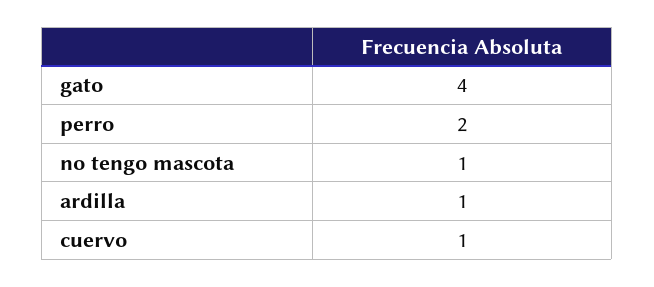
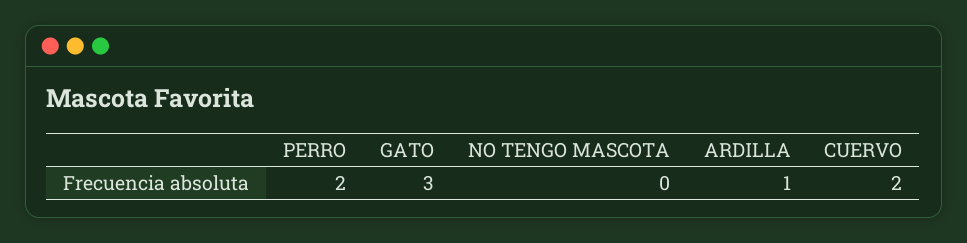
  {
-   "gato": 4,
+   "gato": 3,
    "perro": 2,
-   "no tengo mascota": 1,
+   "no tengo mascota": 0,
    "ardilla": 1,
-   "cuervo": 1
+   "cuervo": 2
  }

